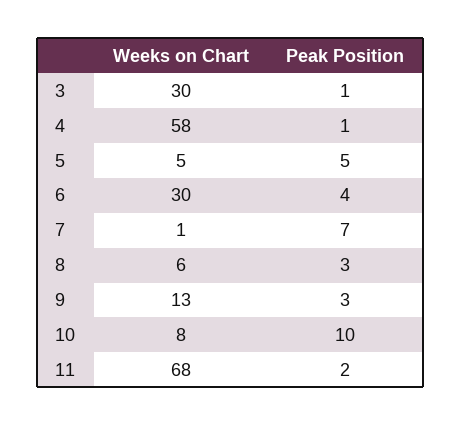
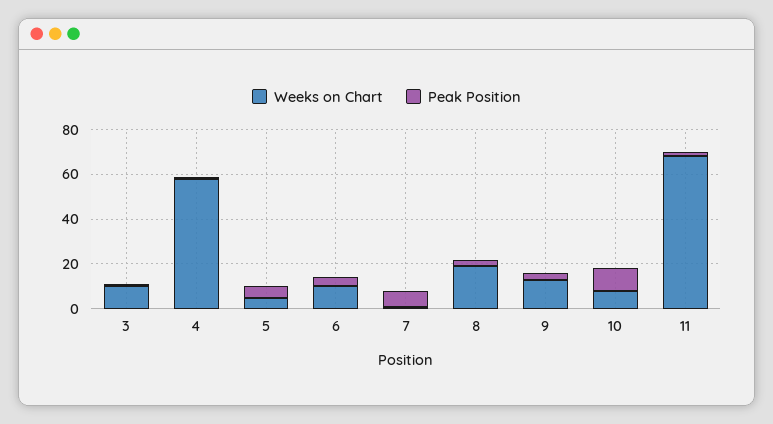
  {
    "Weeks on Chart": {
-     "3": 30,
+     "3": 10,
      "4": 58,
      "5": 5,
-     "6": 30,
+     "6": 10,
      "7": 1,
-     "8": 6,
+     "8": 20,
      "9": 13,
      "10": 8,
      "11": 68
    },
    "Peak Position": {
      "3": 1,
      "4": 1,
      "5": 5,
      "6": 4,
      "7": 7,
      "8": 3,
      "9": 3,
      "10": 10,
      "11": 2
    }
  }

